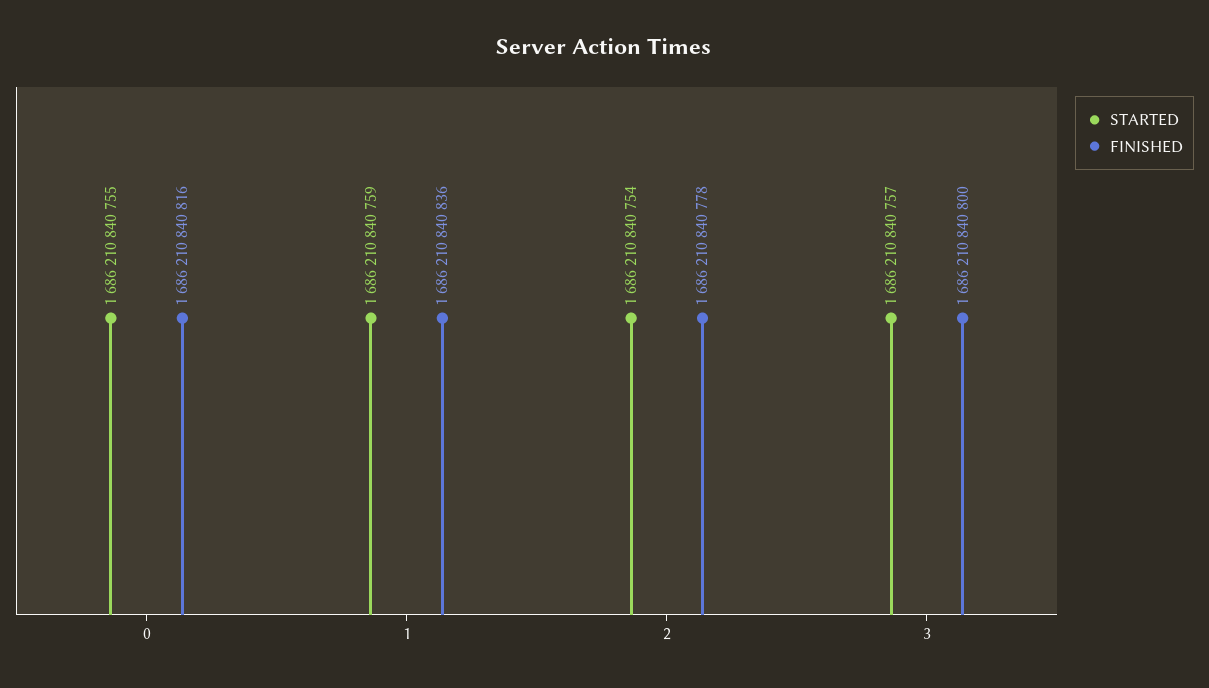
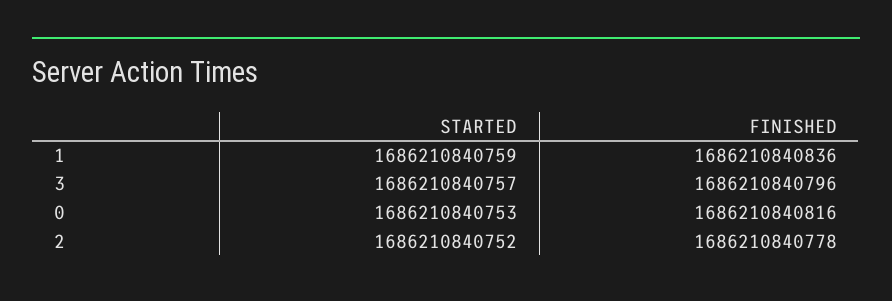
  {
    "STARTED": {
-     "0": 1686210840755,
+     "0": 1686210840753,
      "1": 1686210840759,
-     "2": 1686210840754,
+     "2": 1686210840752,
      "3": 1686210840757
    },
    "FINISHED": {
      "0": 1686210840816,
      "1": 1686210840836,
      "2": 1686210840778,
-     "3": 1686210840800
+     "3": 1686210840796
    }
  }

